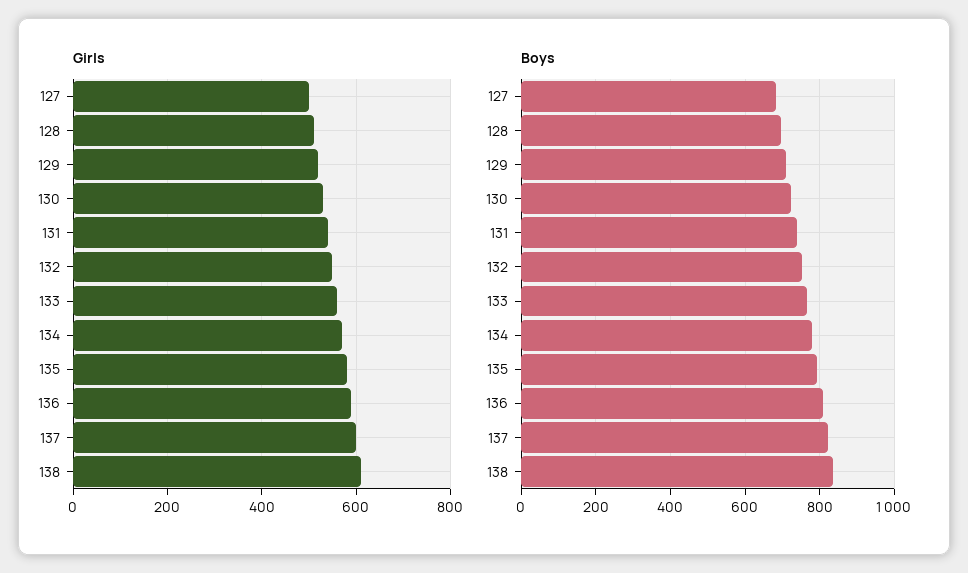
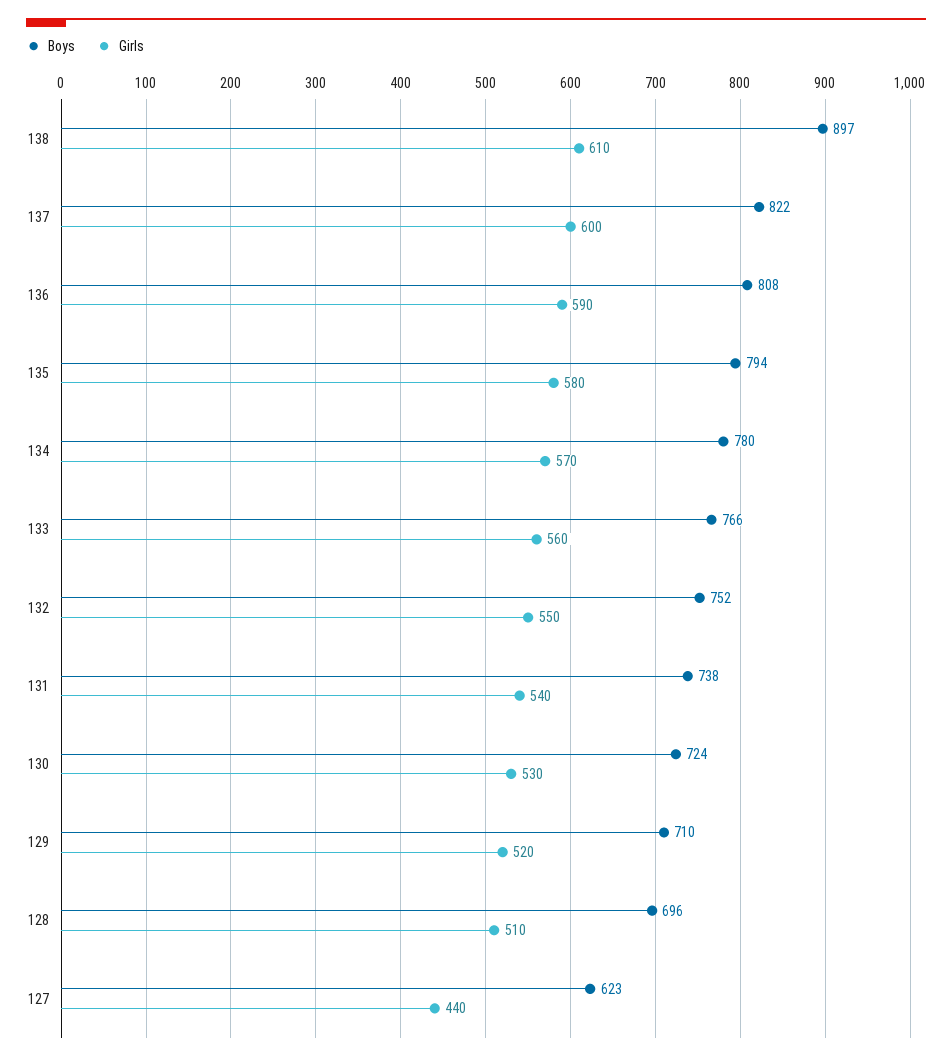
  {
    "Girls": {
-     "127": 500,
+     "127": 440,
      "128": 510,
      "129": 520,
      "130": 530,
      "131": 540,
      "132": 550,
      "133": 560,
      "134": 570,
      "135": 580,
      "136": 590,
      "137": 600,
      "138": 610
    },
    "Boys": {
-     "127": 680,
+     "127": 623,
      "128": 696,
      "129": 710,
      "130": 724,
      "131": 738,
      "132": 752,
      "133": 766,
      "134": 780,
      "135": 794,
      "136": 808,
      "137": 822,
-     "138": 840
+     "138": 897
    }
  }

